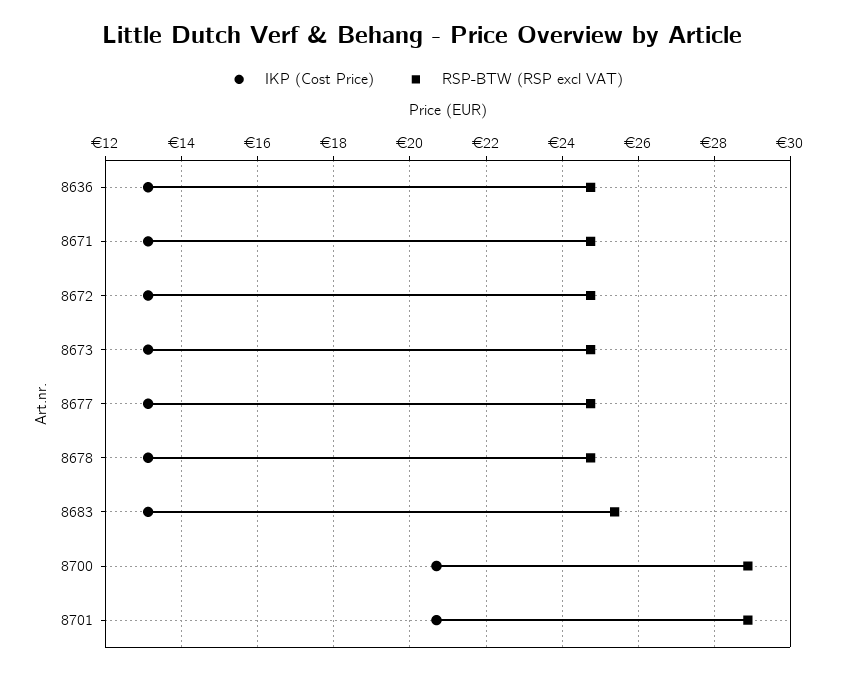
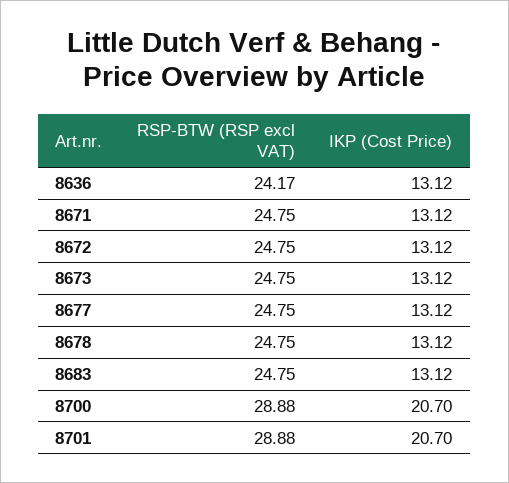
  {
    "IKP (Cost Price)": {
      "8636": 13.12,
      "8671": 13.12,
      "8672": 13.12,
      "8673": 13.12,
      "8677": 13.12,
      "8678": 13.12,
      "8683": 13.12,
      "8700": 20.7,
      "8701": 20.7
    },
    "RSP-BTW (RSP excl VAT)": {
-     "8636": 24.8,
+     "8636": 24.17,
      "8671": 24.75,
      "8672": 24.75,
      "8673": 24.75,
      "8677": 24.75,
      "8678": 24.75,
-     "8683": 25.4,
+     "8683": 24.75,
      "8700": 28.88,
      "8701": 28.88
    }
  }

